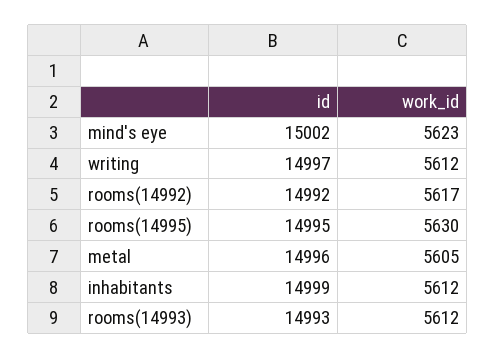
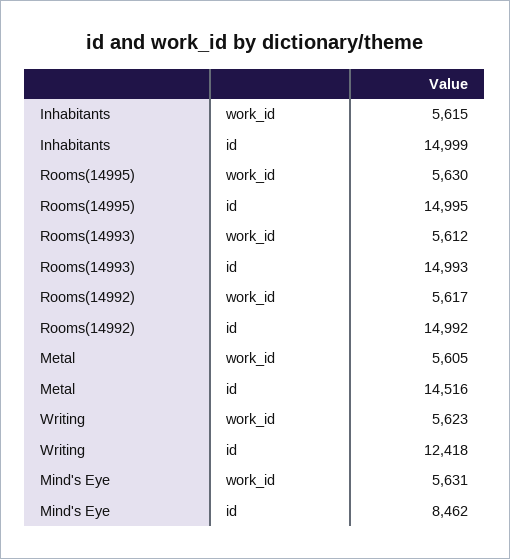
  {
    "id": {
-     "mind's eye": 15002,
+     "mind's eye": 8462,
-     "writing": 14997,
+     "writing": 12418,
      "rooms(14992)": 14992,
      "rooms(14995)": 14995,
-     "metal": 14996,
+     "metal": 14516,
      "inhabitants": 14999,
      "rooms(14993)": 14993
    },
    "work_id": {
-     "mind's eye": 5623,
+     "mind's eye": 5631,
-     "writing": 5612,
+     "writing": 5623,
      "rooms(14992)": 5617,
      "rooms(14995)": 5630,
      "metal": 5605,
-     "inhabitants": 5612,
+     "inhabitants": 5615,
      "rooms(14993)": 5612
    }
  }

